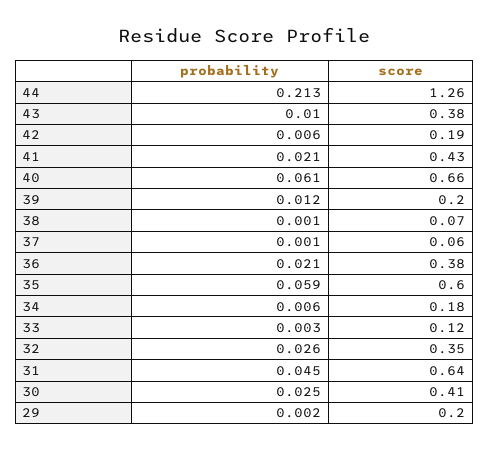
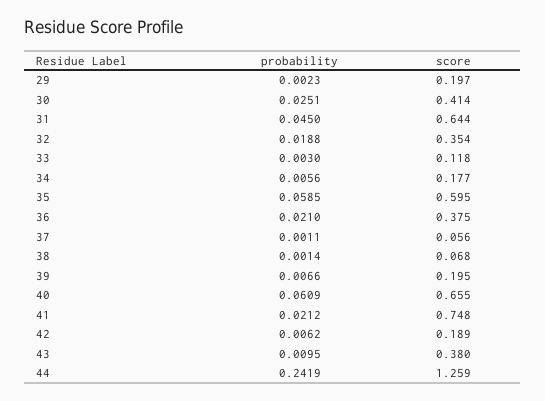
  {
    "probability": {
-     "44": 0.213,
+     "44": 0.2419,
      "43": 0.0095,
      "42": 0.0062,
      "41": 0.0212,
      "40": 0.0609,
-     "39": 0.012,
+     "39": 0.0066,
      "38": 0.0014,
      "37": 0.0011,
      "36": 0.021,
      "35": 0.0585,
      "34": 0.0056,
      "33": 0.003,
-     "32": 0.026,
+     "32": 0.0188,
      "31": 0.045,
      "30": 0.0251,
      "29": 0.0023
    },
    "score": {
      "44": 1.259,
      "43": 0.38,
      "42": 0.189,
-     "41": 0.43,
+     "41": 0.748,
      "40": 0.655,
      "39": 0.195,
      "38": 0.068,
      "37": 0.056,
      "36": 0.375,
      "35": 0.595,
      "34": 0.177,
      "33": 0.118,
      "32": 0.354,
      "31": 0.644,
      "30": 0.414,
      "29": 0.197
    }
  }

